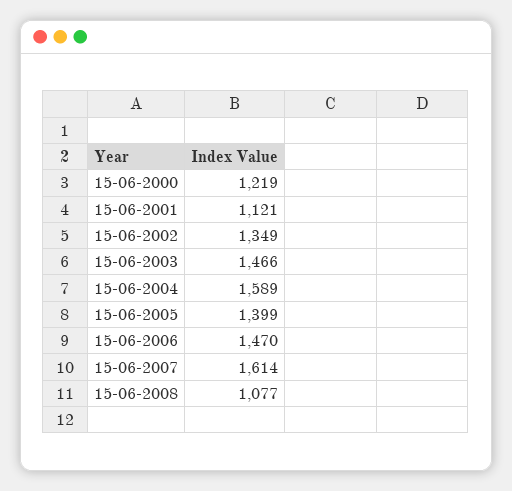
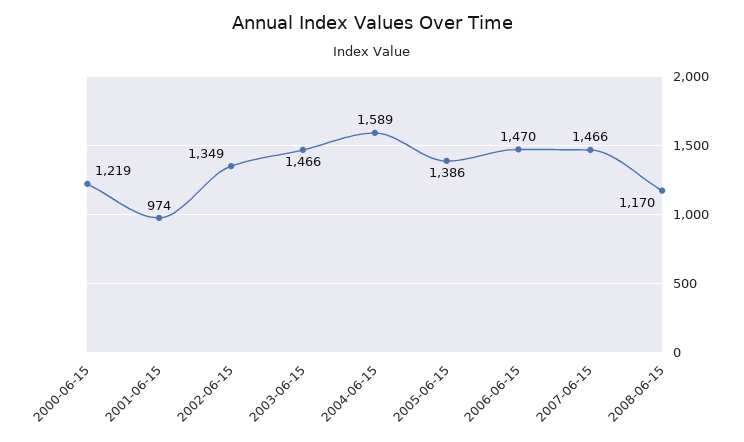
  {
    "15-06-2000": 1219,
-   "15-06-2001": 1121,
+   "15-06-2001": 974,
    "15-06-2002": 1349,
    "15-06-2003": 1466,
    "15-06-2004": 1589,
-   "15-06-2005": 1399,
+   "15-06-2005": 1386,
    "15-06-2006": 1470,
-   "15-06-2007": 1614,
+   "15-06-2007": 1466,
-   "15-06-2008": 1077
+   "15-06-2008": 1170
  }

